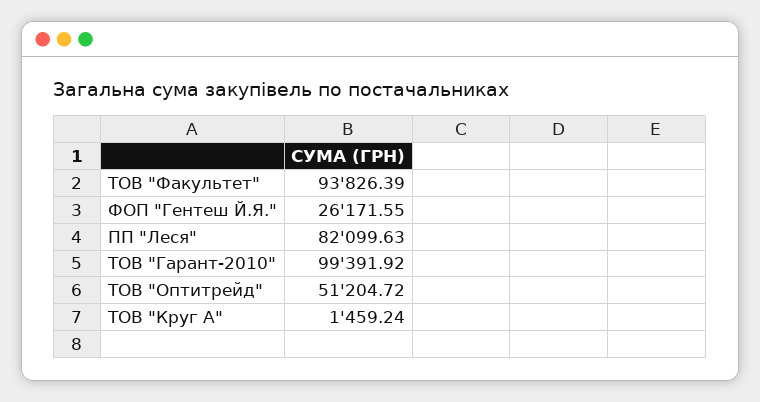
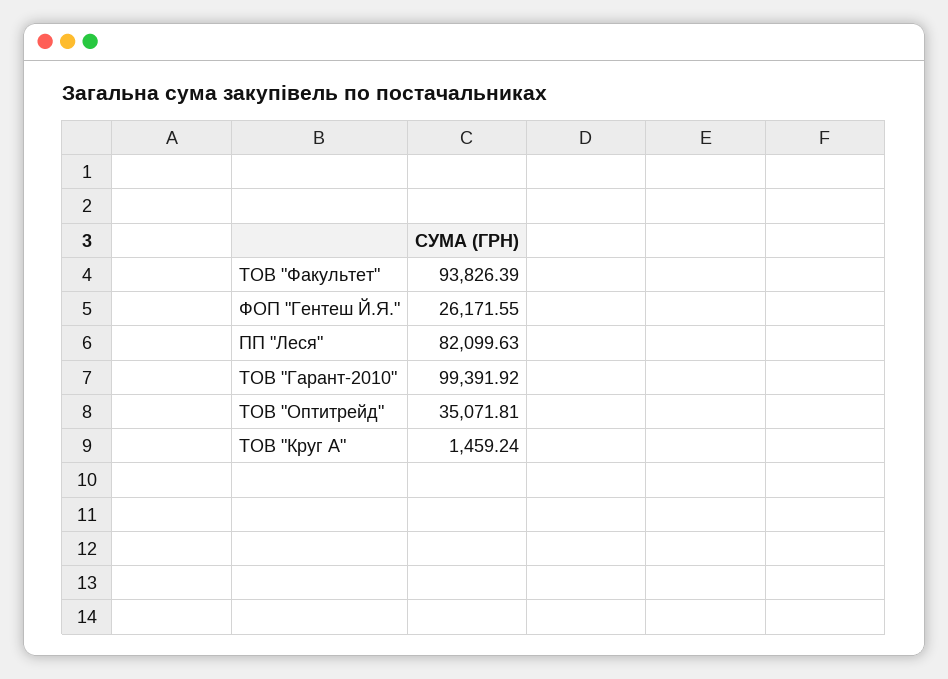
  {
    "ТОВ \"Факультет\"": 93826.39,
    "ФОП \"Гентеш Й.Я.\"": 26171.55,
    "ПП \"Леся\"": 82099.63,
    "ТОВ \"Гарант-2010\"": 99391.92,
-   "ТОВ \"Оптитрейд\"": 51204.72,
+   "ТОВ \"Оптитрейд\"": 35071.81,
    "ТОВ \"Круг А\"": 1459.24
  }

